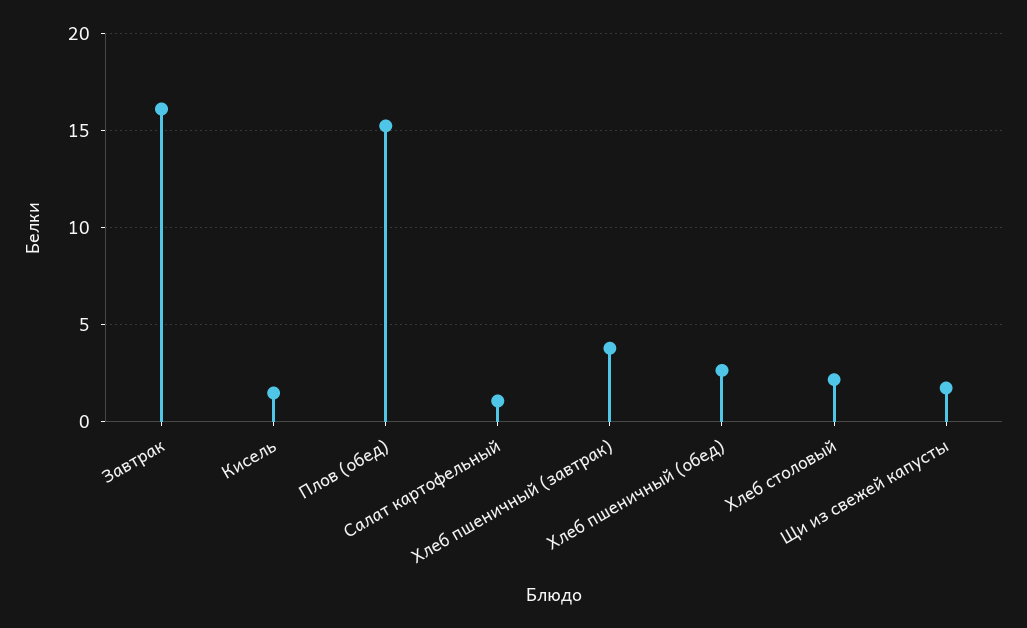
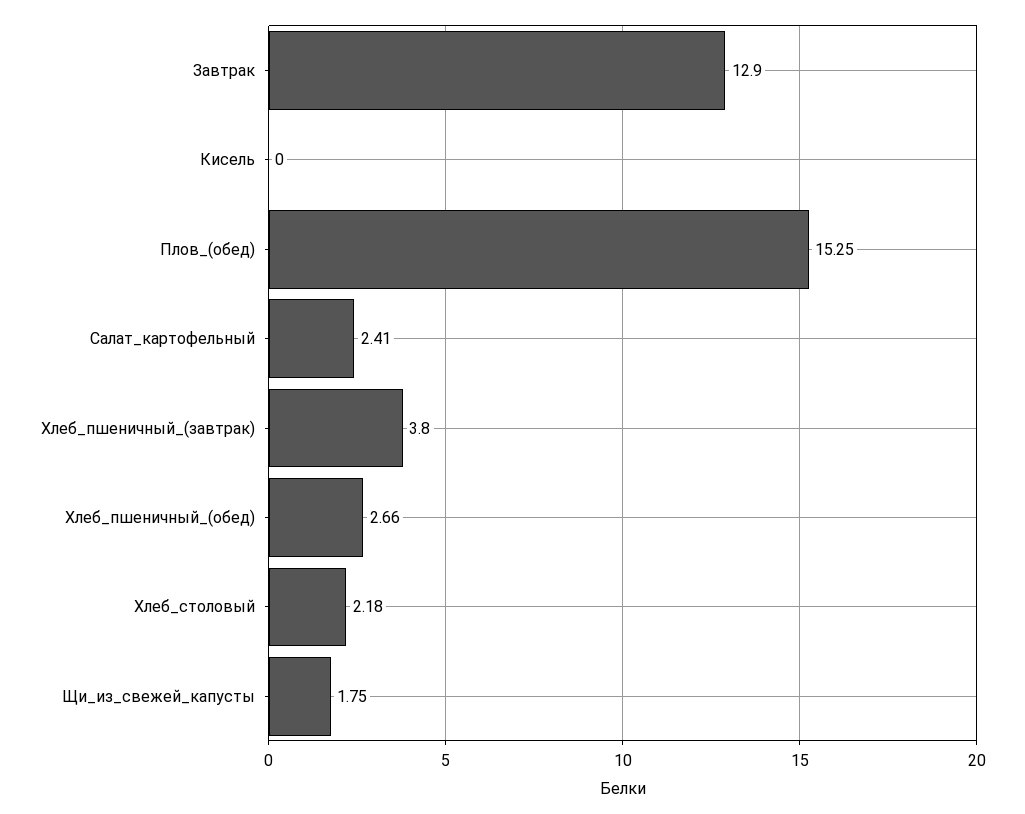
  {
-   "Завтрак": 16,
+   "Завтрак": 12.9,
-   "Кисель": 1.5,
+   "Кисель": 0,
    "Плов (обед)": 15.25,
-   "Салат картофельный": 1,
+   "Салат картофельный": 2.41,
    "Хлеб пшеничный (завтрак)": 3.8,
    "Хлеб пшеничный (обед)": 2.66,
    "Хлеб столовый": 2.18,
    "Щи из свежей капусты": 1.75
  }

